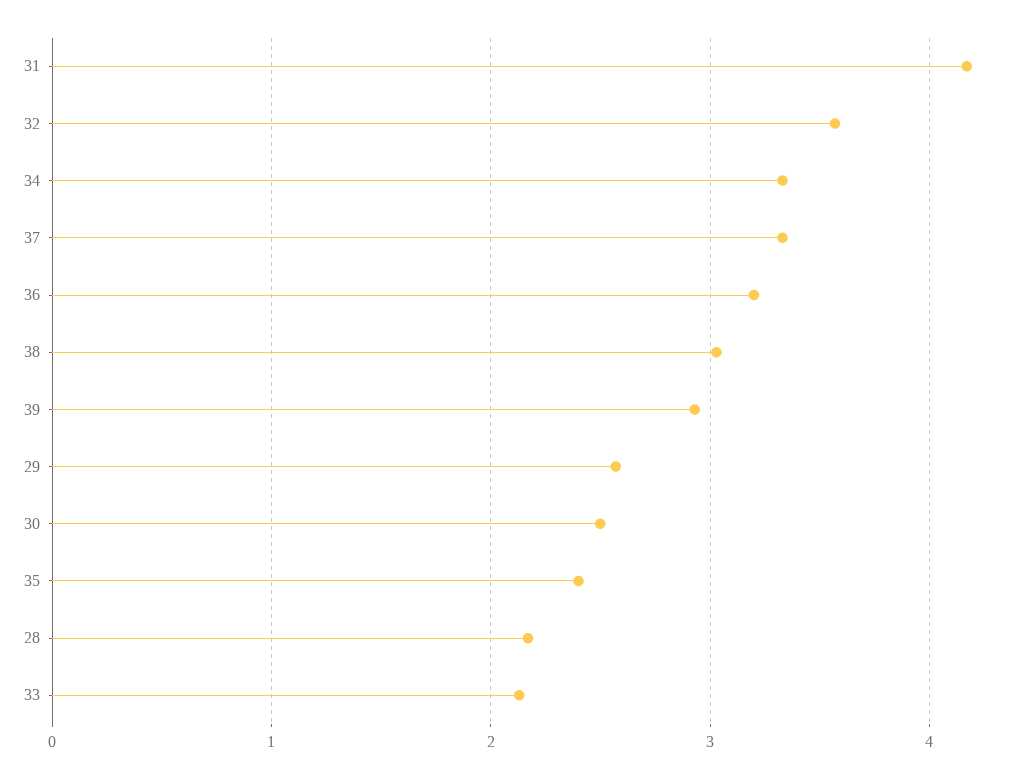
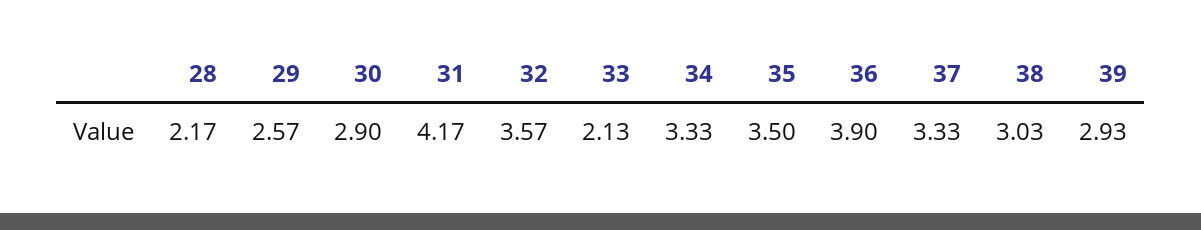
  {
    "31": 4.17,
    "32": 3.57,
    "34": 3.33,
    "37": 3.33,
-   "36": 3.2,
+   "36": 3.9,
    "38": 3.03,
    "39": 2.93,
    "29": 2.57,
-   "30": 2.5,
+   "30": 2.9,
-   "35": 2.4,
+   "35": 3.5,
    "28": 2.17,
    "33": 2.13
  }

